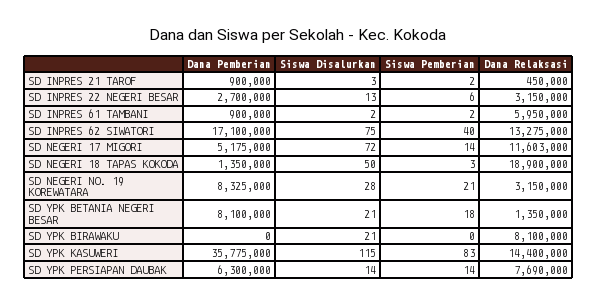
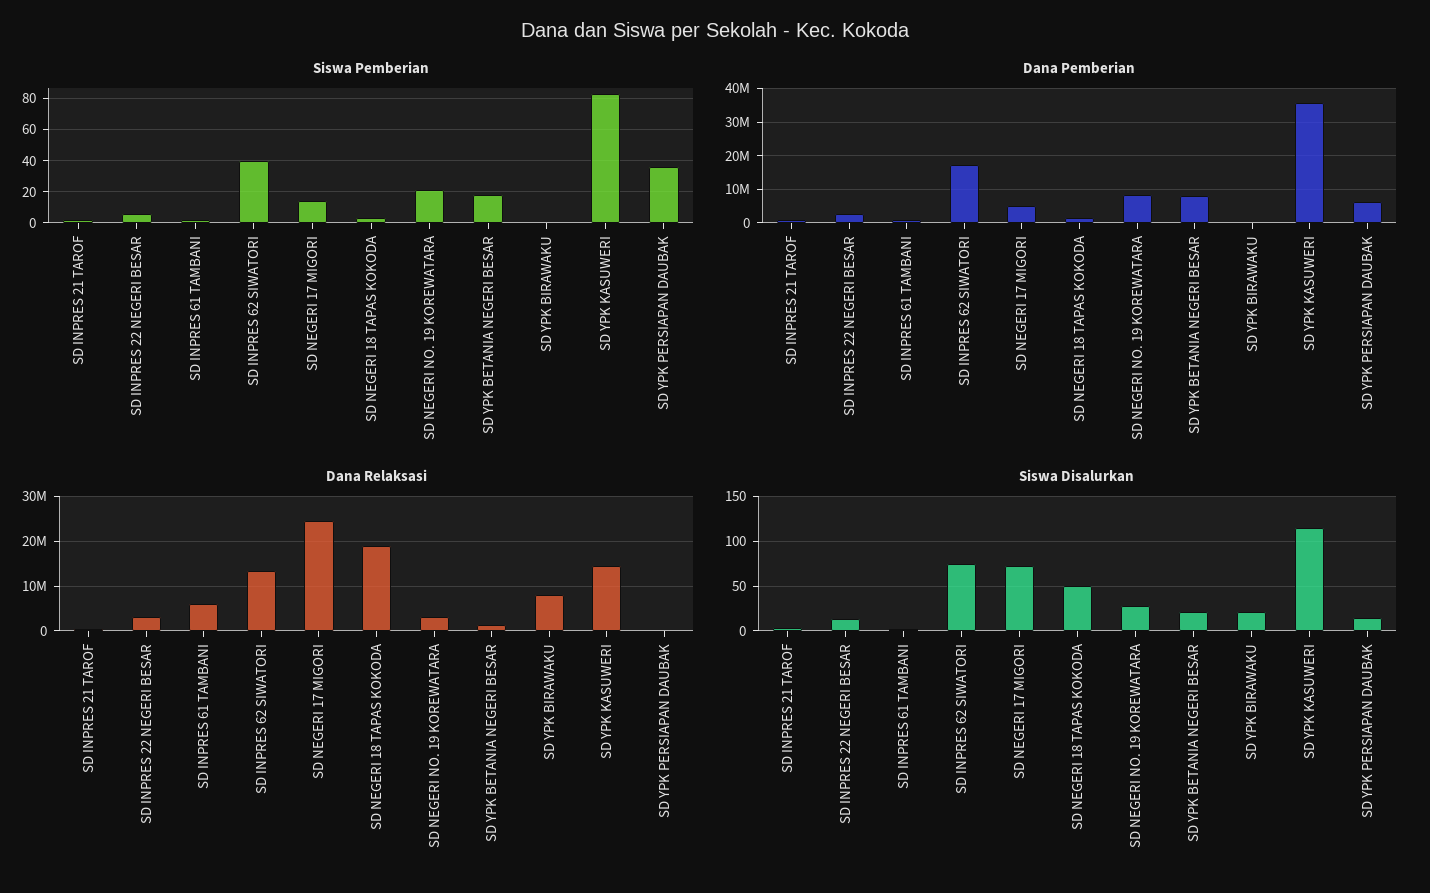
  {
    "Dana Pemberian": {
      "SD INPRES 21 TAROF": 900000,
      "SD INPRES 22 NEGERI BESAR": 2700000,
      "SD INPRES 61 TAMBANI": 900000,
      "SD INPRES 62 SIWATORI": 17100000,
      "SD NEGERI 17 MIGORI": 5175000,
      "SD NEGERI 18 TAPAS KOKODA": 1350000,
      "SD NEGERI NO. 19 KOREWATARA": 8325000,
      "SD YPK BETANIA NEGERI BESAR": 8100000,
      "SD YPK BIRAWAKU": 0,
      "SD YPK KASUWERI": 35775000,
      "SD YPK PERSIAPAN DAUBAK": 6300000
    },
    "Siswa Disalurkan": {
      "SD INPRES 21 TAROF": 3,
      "SD INPRES 22 NEGERI BESAR": 13,
      "SD INPRES 61 TAMBANI": 2,
      "SD INPRES 62 SIWATORI": 75,
      "SD NEGERI 17 MIGORI": 72,
      "SD NEGERI 18 TAPAS KOKODA": 50,
      "SD NEGERI NO. 19 KOREWATARA": 28,
      "SD YPK BETANIA NEGERI BESAR": 21,
      "SD YPK BIRAWAKU": 21,
      "SD YPK KASUWERI": 115,
      "SD YPK PERSIAPAN DAUBAK": 14
    },
    "Siswa Pemberian": {
      "SD INPRES 21 TAROF": 2,
      "SD INPRES 22 NEGERI BESAR": 6,
      "SD INPRES 61 TAMBANI": 2,
      "SD INPRES 62 SIWATORI": 40,
      "SD NEGERI 17 MIGORI": 14,
      "SD NEGERI 18 TAPAS KOKODA": 3,
      "SD NEGERI NO. 19 KOREWATARA": 21,
      "SD YPK BETANIA NEGERI BESAR": 18,
      "SD YPK BIRAWAKU": 0,
      "SD YPK KASUWERI": 83,
-     "SD YPK PERSIAPAN DAUBAK": 14
+     "SD YPK PERSIAPAN DAUBAK": 35
    },
    "Dana Relaksasi": {
      "SD INPRES 21 TAROF": 450000,
      "SD INPRES 22 NEGERI BESAR": 3150000,
      "SD INPRES 61 TAMBANI": 5950000,
      "SD INPRES 62 SIWATORI": 13275000,
-     "SD NEGERI 17 MIGORI": 11603000,
+     "SD NEGERI 17 MIGORI": 24000000,
      "SD NEGERI 18 TAPAS KOKODA": 18900000,
      "SD NEGERI NO. 19 KOREWATARA": 3150000,
      "SD YPK BETANIA NEGERI BESAR": 1350000,
      "SD YPK BIRAWAKU": 8100000,
      "SD YPK KASUWERI": 14400000,
-     "SD YPK PERSIAPAN DAUBAK": 7690000
+     "SD YPK PERSIAPAN DAUBAK": 0
    }
  }

